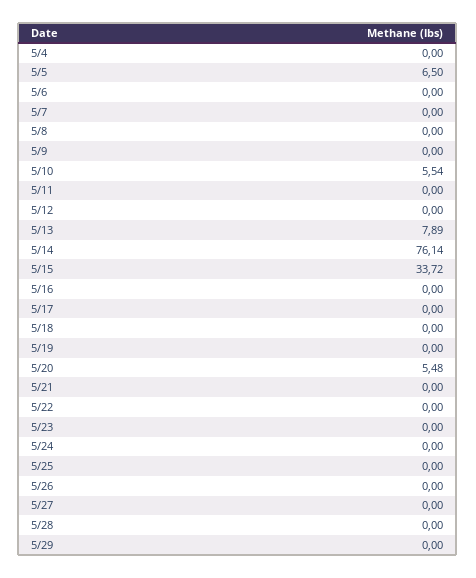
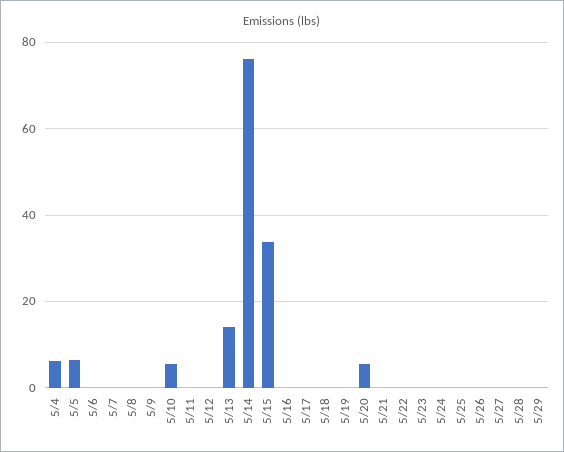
  {
-   "5/4": 0,
+   "5/4": 6,
    "5/5": 6.5,
    "5/6": 0,
    "5/7": 0,
    "5/8": 0,
    "5/9": 0,
    "5/10": 5.54,
    "5/11": 0,
    "5/12": 0,
-   "5/13": 7.89,
+   "5/13": 14,
    "5/14": 76.14,
    "5/15": 33.72,
    "5/16": 0,
    "5/17": 0,
    "5/18": 0,
    "5/19": 0,
    "5/20": 5.48,
    "5/21": 0,
    "5/22": 0,
    "5/23": 0,
    "5/24": 0,
    "5/25": 0,
    "5/26": 0,
    "5/27": 0,
    "5/28": 0,
    "5/29": 0
  }

